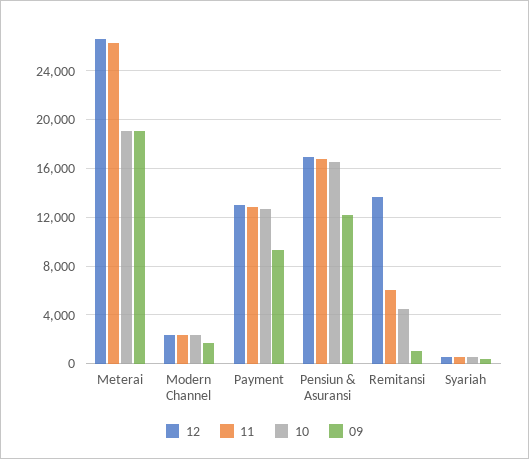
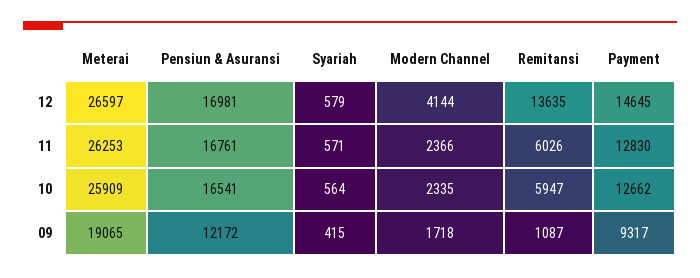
  {
    "12": {
      "Meterai": 26597,
-     "Modern Channel": 2500,
+     "Modern Channel": 4144,
-     "Payment": 13000,
+     "Payment": 14645,
      "Pensiun & Asuransi": 16981,
      "Remitansi": 13635,
      "Syariah": 579
    },
    "11": {
      "Meterai": 26253,
      "Modern Channel": 2366,
      "Payment": 12830,
      "Pensiun & Asuransi": 16761,
      "Remitansi": 6026,
      "Syariah": 571
    },
    "10": {
-     "Meterai": 19000,
+     "Meterai": 25909,
      "Modern Channel": 2335,
      "Payment": 12662,
      "Pensiun & Asuransi": 16541,
-     "Remitansi": 4500,
+     "Remitansi": 5947,
      "Syariah": 564
    },
    "09": {
      "Meterai": 19065,
      "Modern Channel": 1718,
      "Payment": 9317,
      "Pensiun & Asuransi": 12172,
      "Remitansi": 1087,
      "Syariah": 415
    }
  }

